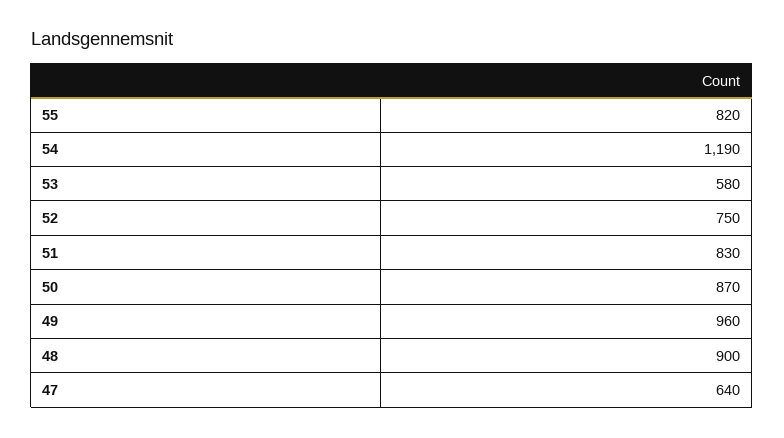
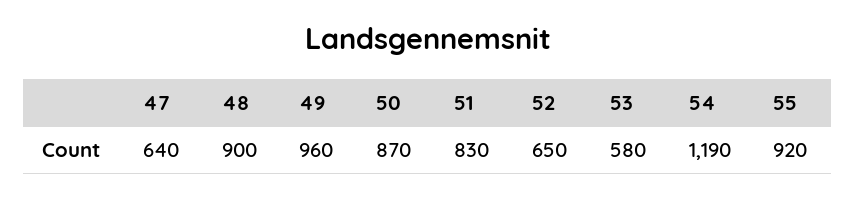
  {
-   "55": 820,
+   "55": 920,
    "54": 1190,
    "53": 580,
-   "52": 750,
+   "52": 650,
    "51": 830,
    "50": 870,
    "49": 960,
    "48": 900,
    "47": 640
  }

